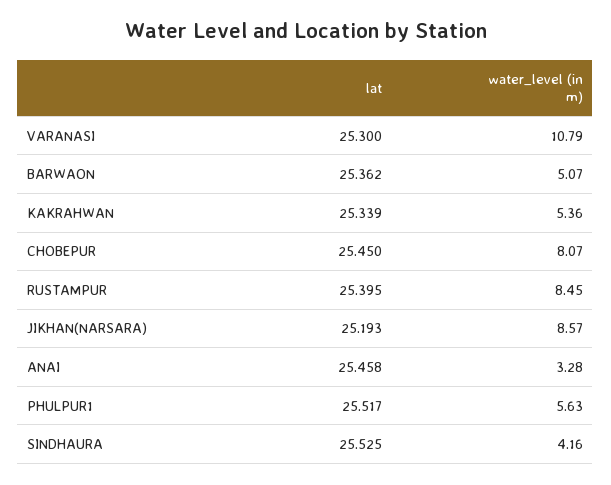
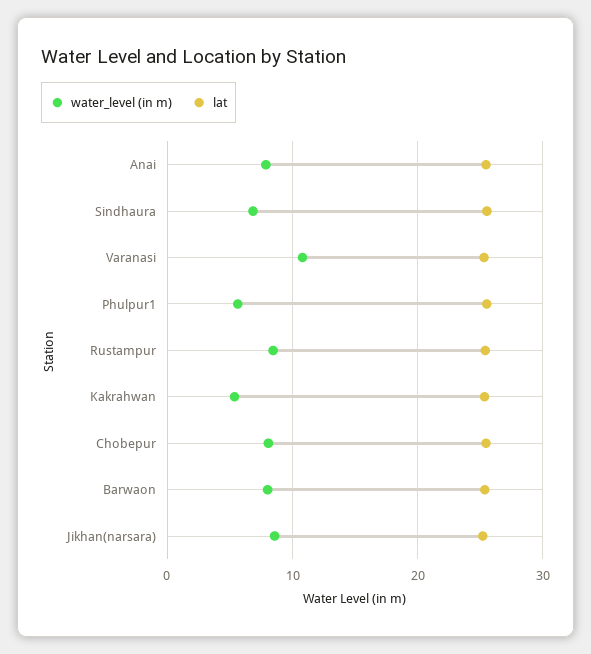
  {
    "lat": {
      "VARANASI": 25.3,
      "BARWAON": 25.362,
      "KAKRAHWAN": 25.339,
      "CHOBEPUR": 25.45,
      "RUSTAMPUR": 25.395,
      "JIKHAN(NARSARA)": 25.193,
      "ANAI": 25.458,
      "PHULPUR1": 25.517,
      "SINDHAURA": 25.525
    },
    "water_level (in m)": {
      "VARANASI": 10.79,
-     "BARWAON": 5.07,
+     "BARWAON": 8,
      "KAKRAHWAN": 5.36,
      "CHOBEPUR": 8.07,
      "RUSTAMPUR": 8.45,
      "JIKHAN(NARSARA)": 8.57,
-     "ANAI": 3.28,
+     "ANAI": 8,
      "PHULPUR1": 5.63,
-     "SINDHAURA": 4.16
+     "SINDHAURA": 7
    }
  }

